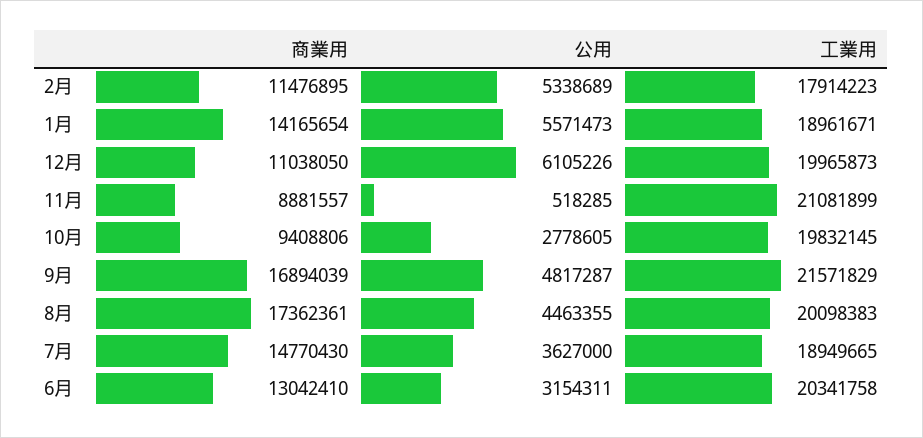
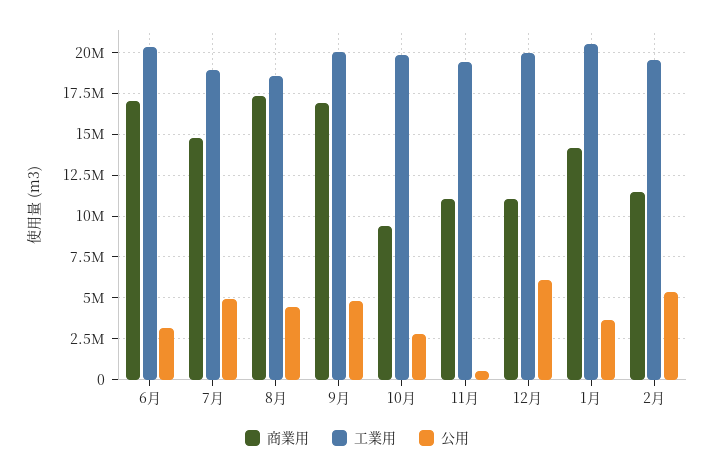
  {
    "商業用": {
      "2月": 11476895,
      "1月": 14165654,
      "12月": 11038050,
-     "11月": 8881557,
+     "11月": 11000000,
      "10月": 9408806,
      "9月": 16894039,
      "8月": 17362361,
      "7月": 14770430,
-     "6月": 13042410
+     "6月": 17000000
    },
    "公用": {
      "2月": 5338689,
-     "1月": 5571473,
+     "1月": 3500000,
      "12月": 6105226,
      "11月": 518285,
      "10月": 2778605,
      "9月": 4817287,
      "8月": 4463355,
-     "7月": 3627000,
+     "7月": 5000000,
      "6月": 3154311
    },
    "工業用": {
-     "2月": 17914223,
+     "2月": 19500000,
-     "1月": 18961671,
+     "1月": 20500000,
      "12月": 19965873,
-     "11月": 21081899,
+     "11月": 19500000,
      "10月": 19832145,
-     "9月": 21571829,
+     "9月": 20000000,
-     "8月": 20098383,
+     "8月": 18500000,
      "7月": 18949665,
      "6月": 20341758
    }
  }

